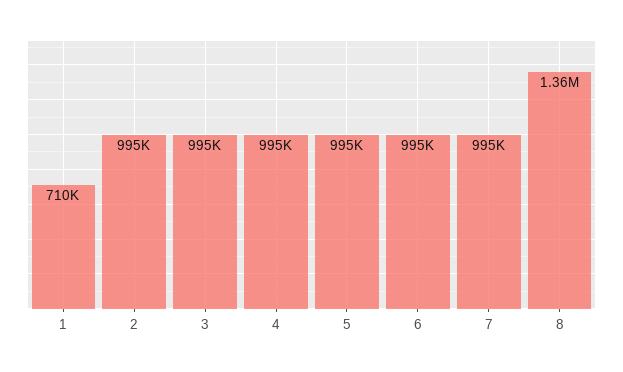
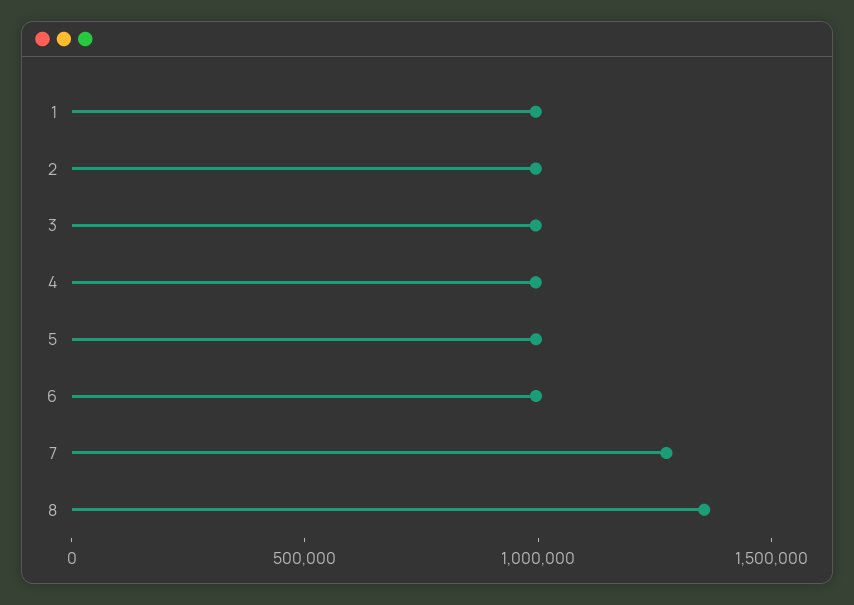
  {
-   "1": 710000,
+   "1": 1000000,
    "2": 995000,
    "3": 995000,
    "4": 995000,
    "5": 995000,
    "6": 995000,
-   "7": 995000,
+   "7": 1300000,
    "8": 1360000
  }

